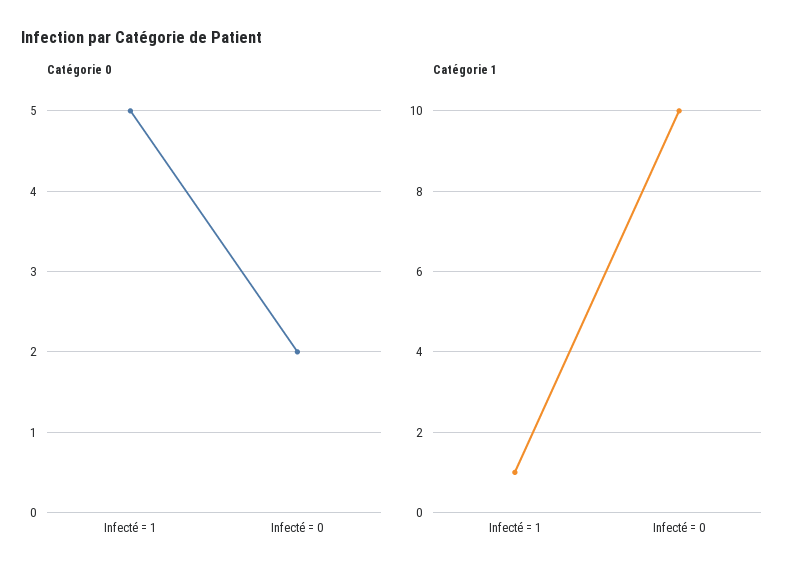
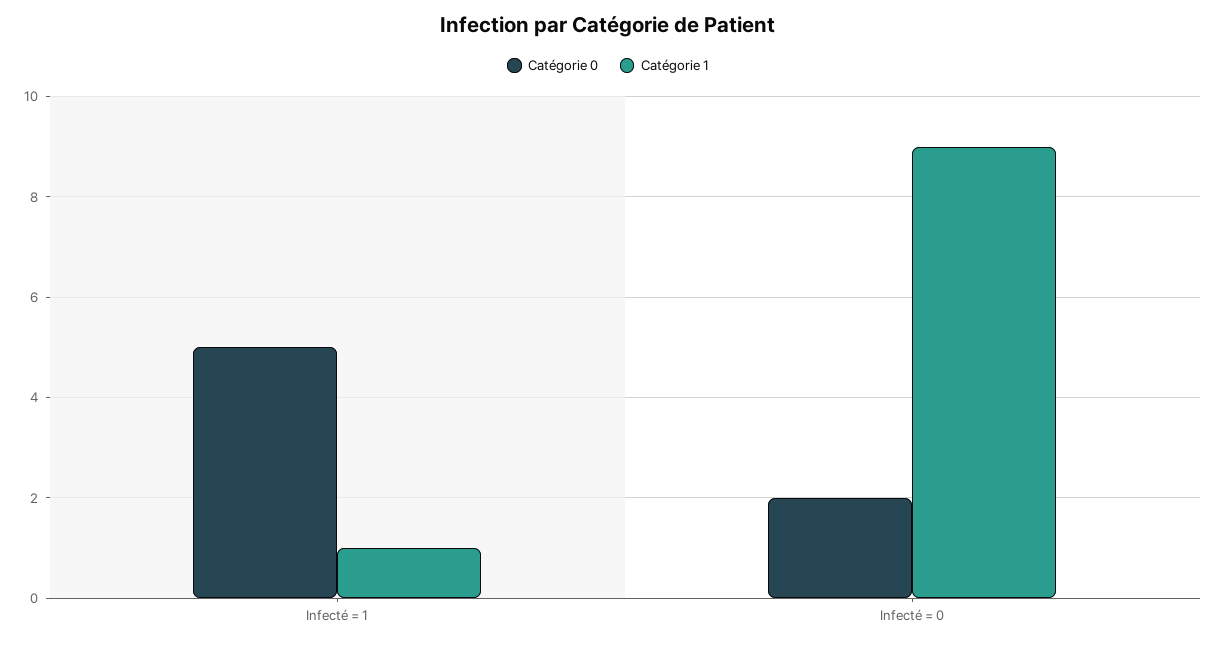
  {
    "Catégorie 0": {
      "Infecté = 1": 5,
      "Infecté = 0": 2
    },
    "Catégorie 1": {
      "Infecté = 1": 1,
-     "Infecté = 0": 10
+     "Infecté = 0": 9
    }
  }

